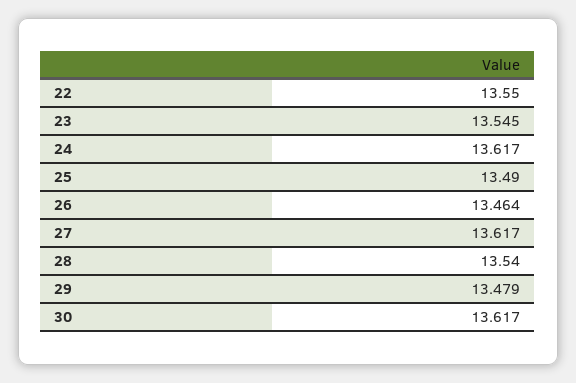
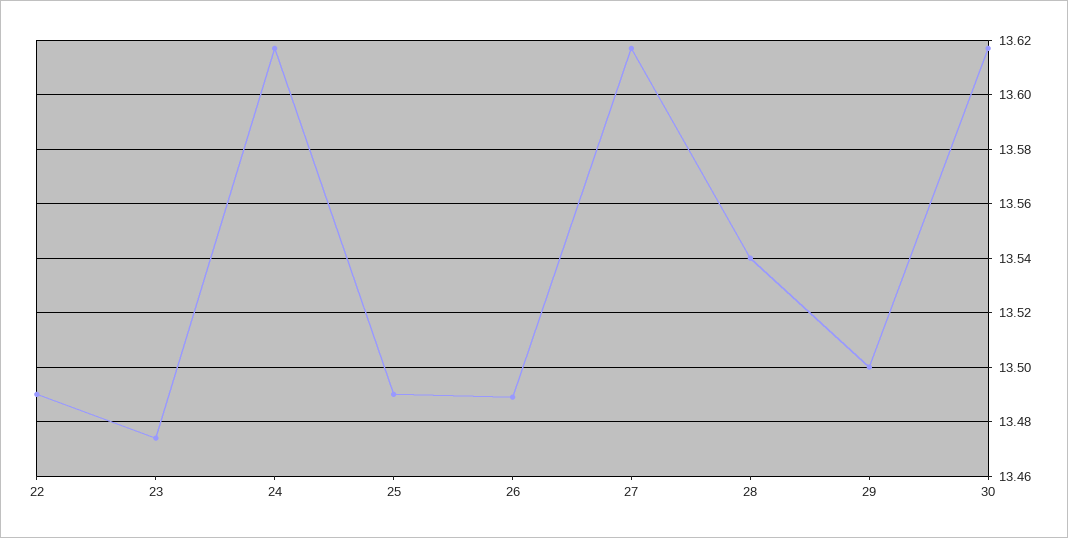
  {
-   "22": 13.55,
+   "22": 13.49,
-   "23": 13.545,
+   "23": 13.475,
    "24": 13.617,
    "25": 13.49,
-   "26": 13.464,
+   "26": 13.49,
    "27": 13.617,
    "28": 13.54,
-   "29": 13.479,
+   "29": 13.5,
    "30": 13.617
  }

